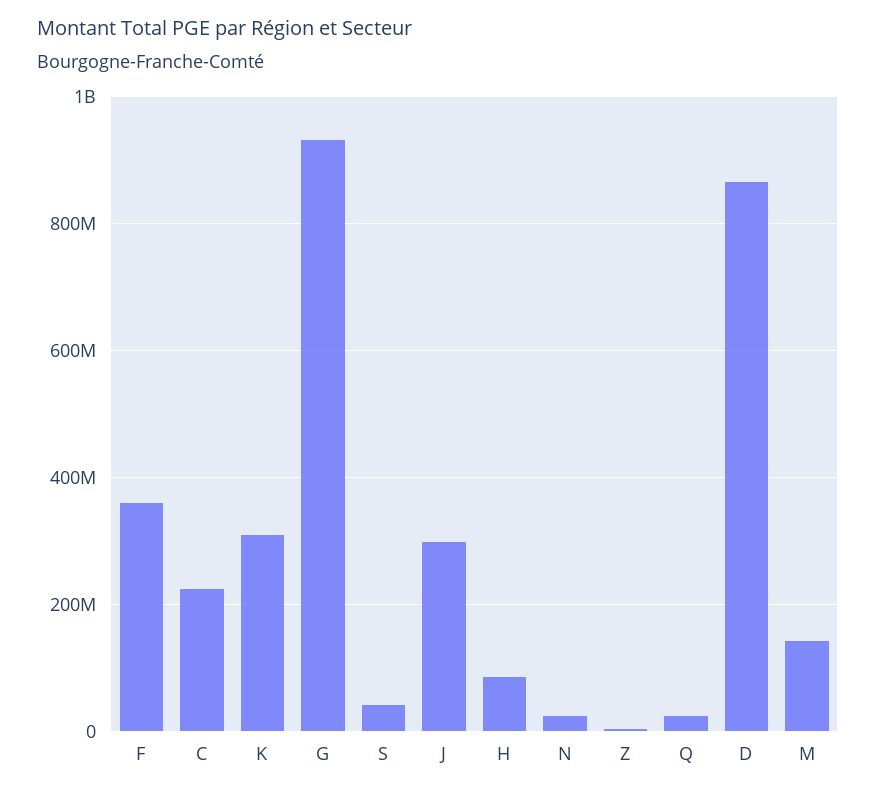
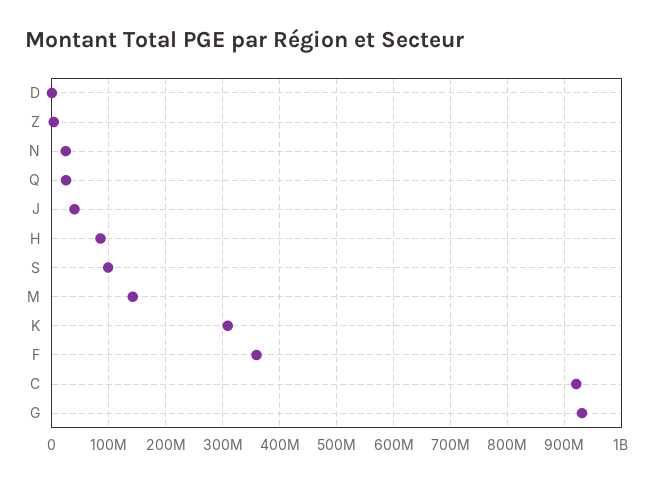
  {
    "F": 360000000,
-   "C": 220000000,
+   "C": 920000000,
    "K": 300000000,
    "G": 940000000,
-   "S": 40000000,
+   "S": 100000000,
-   "J": 300000000,
+   "J": 40000000,
    "H": 80000000,
    "N": 20000000,
    "Z": 0,
    "Q": 20000000,
-   "D": 860000000,
+   "D": 0,
    "M": 140000000
  }

